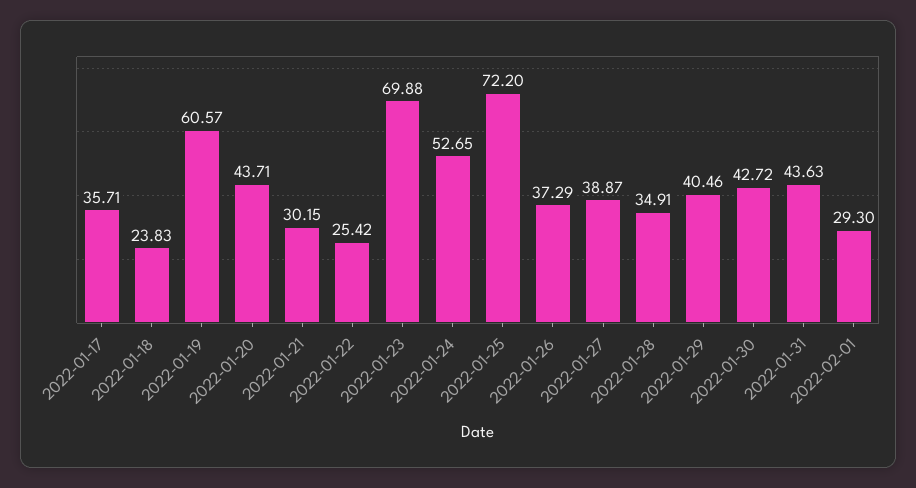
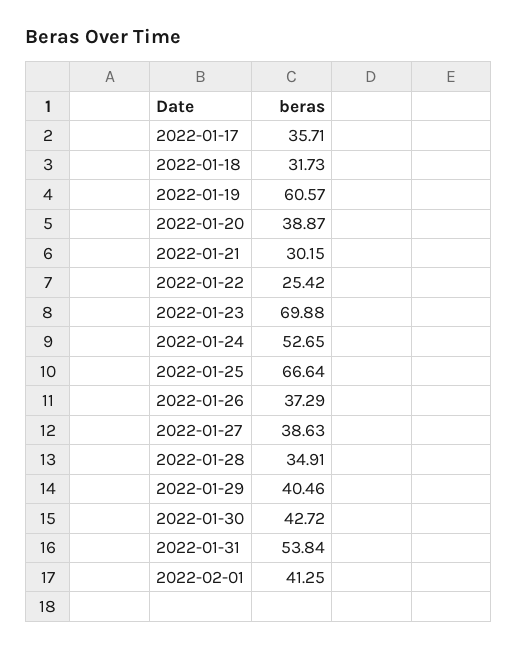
  {
    "2022-01-17": 35.71,
-   "2022-01-18": 23.83,
+   "2022-01-18": 31.73,
    "2022-01-19": 60.57,
-   "2022-01-20": 43.71,
+   "2022-01-20": 38.87,
    "2022-01-21": 30.15,
    "2022-01-22": 25.42,
    "2022-01-23": 69.88,
    "2022-01-24": 52.65,
-   "2022-01-25": 72.2,
+   "2022-01-25": 66.64,
    "2022-01-26": 37.29,
-   "2022-01-27": 38.87,
+   "2022-01-27": 38.63,
    "2022-01-28": 34.91,
    "2022-01-29": 40.46,
    "2022-01-30": 42.72,
-   "2022-01-31": 43.63,
+   "2022-01-31": 53.84,
-   "2022-02-01": 29.3
+   "2022-02-01": 41.25
  }

